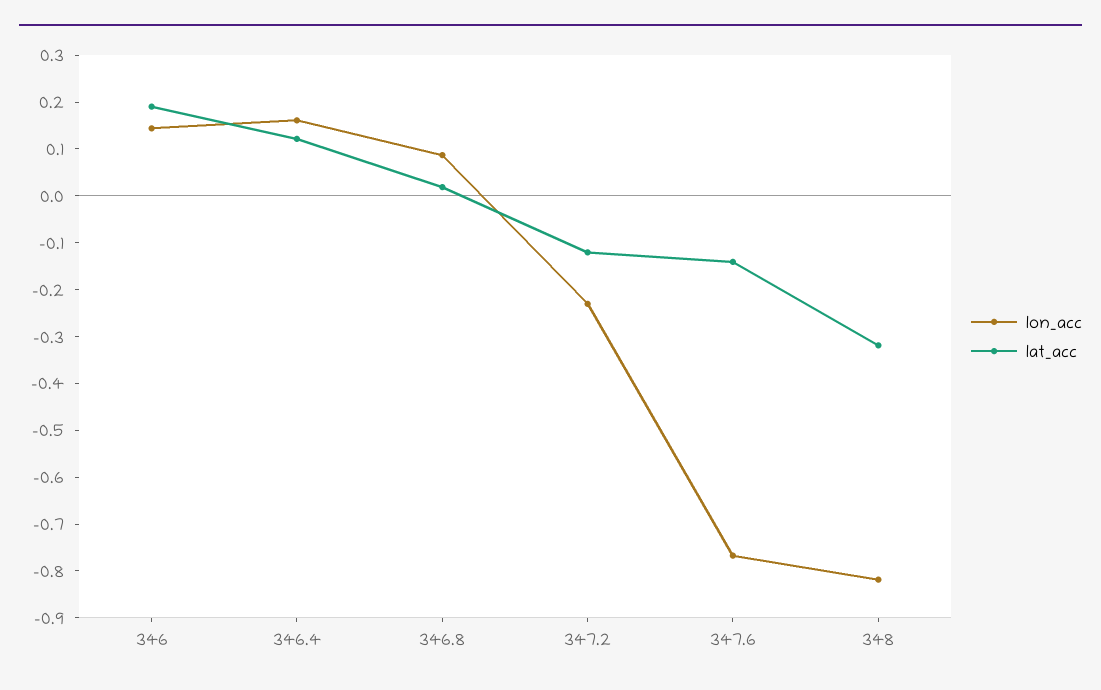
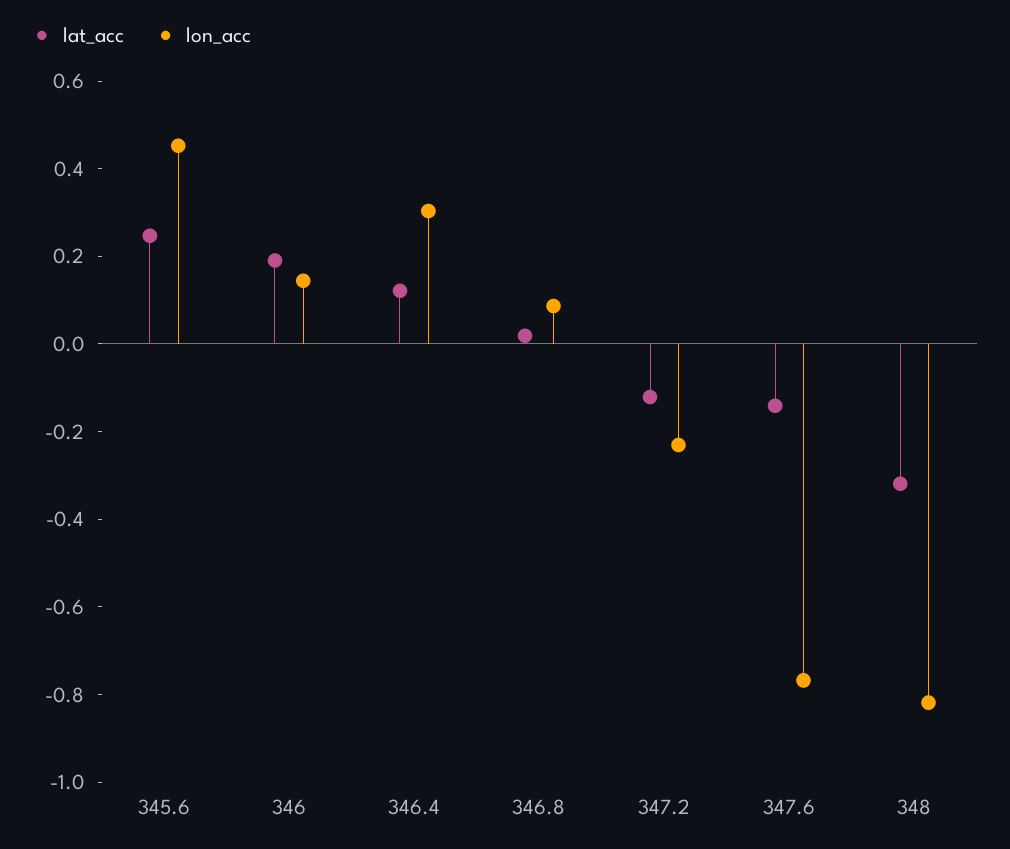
  {
    "lon_acc": {
      "346": 0.14,
-     "346.4": 0.16,
+     "346.4": 0.3,
      "346.8": 0.08,
      "347.2": -0.24,
      "347.6": -0.76,
-     "348": -0.82
+     "348": -0.82,
+     "345.6": 0.45
    },
    "lat_acc": {
      "346": 0.2,
      "346.4": 0.12,
      "346.8": 0.02,
      "347.2": -0.12,
      "347.6": -0.14,
-     "348": -0.32
+     "348": -0.32,
+     "345.6": 0.25
    }
  }

